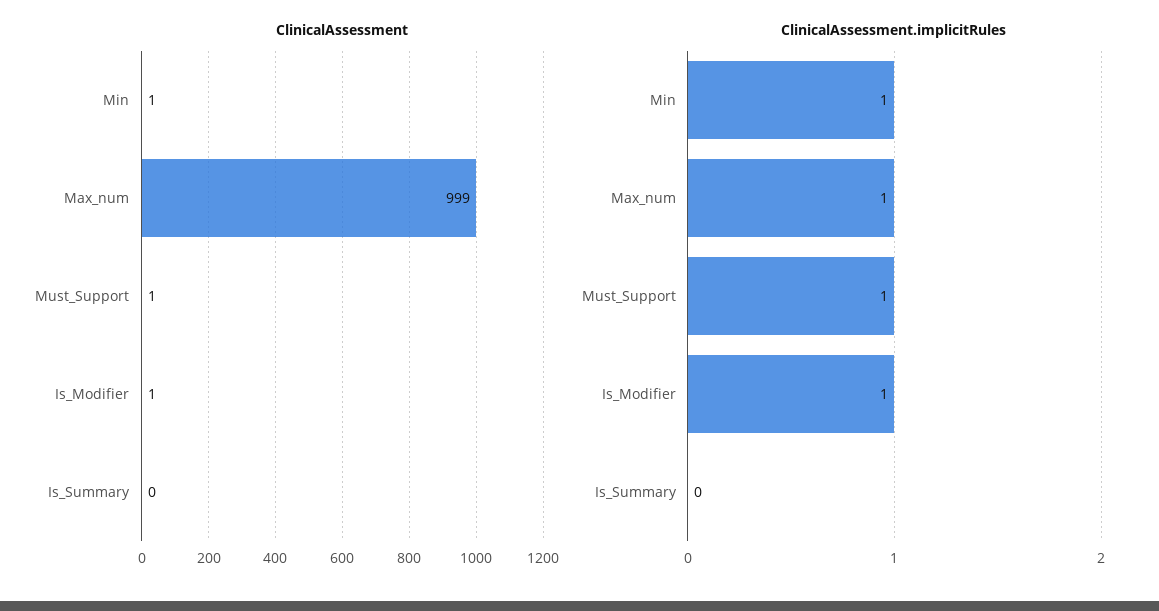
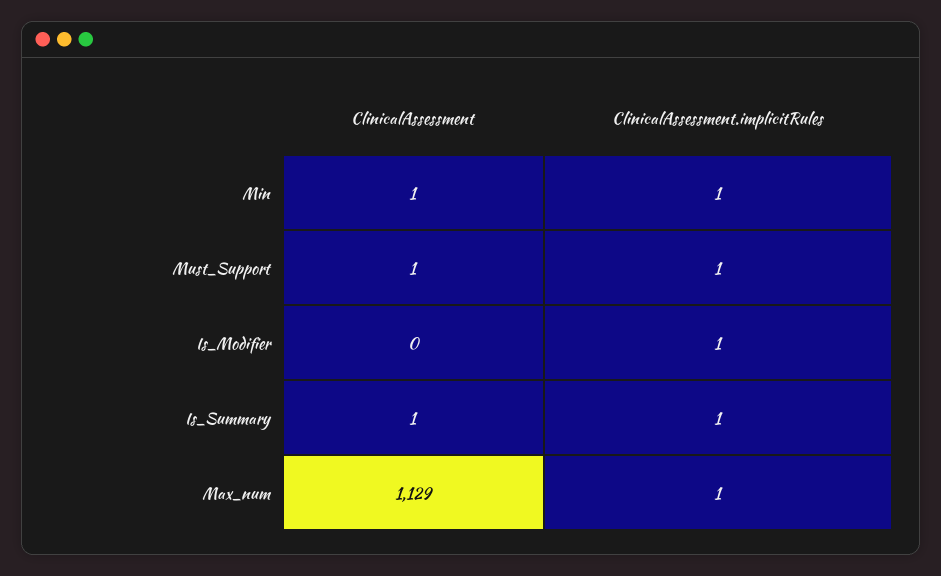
  {
    "ClinicalAssessment": {
      "Min": 1,
-     "Max_num": 999,
+     "Max_num": 1129,
      "Must_Support": 1,
-     "Is_Modifier": 1,
+     "Is_Modifier": 0,
-     "Is_Summary": 0
+     "Is_Summary": 1
    },
    "ClinicalAssessment.implicitRules": {
      "Min": 1,
      "Max_num": 1,
      "Must_Support": 1,
      "Is_Modifier": 1,
-     "Is_Summary": 0
+     "Is_Summary": 1
    }
  }

